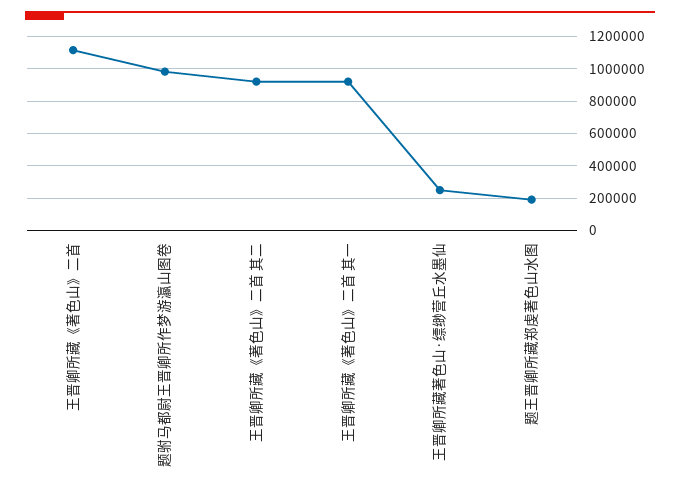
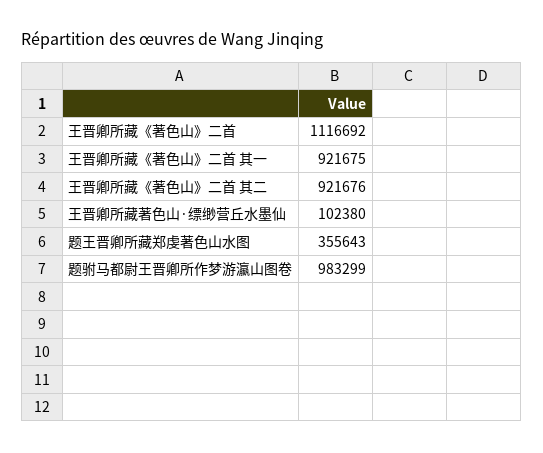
  {
    "王晋卿所藏《著色山》二首": 1116692,
    "题驸马都尉王晋卿所作梦游瀛山图卷": 983299,
    "王晋卿所藏《著色山》二首 其二": 921676,
    "王晋卿所藏《著色山》二首 其一": 921675,
-   "王晋卿所藏著色山·缥缈营丘水墨仙": 250000,
+   "王晋卿所藏著色山·缥缈营丘水墨仙": 102380,
-   "题王晋卿所藏郑虔著色山水图": 200000
+   "题王晋卿所藏郑虔著色山水图": 355643
  }

